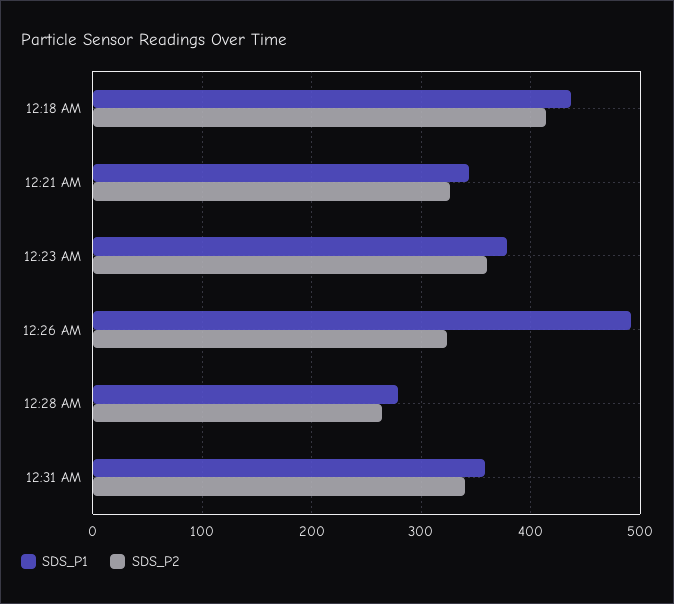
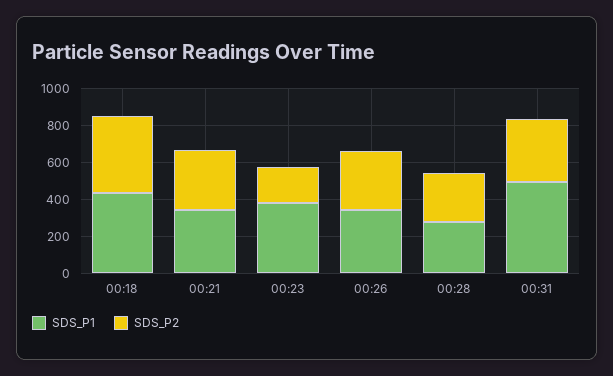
  {
    "SDS_P1": {
      "12:18 AM": 440,
      "12:21 AM": 340,
      "12:23 AM": 380,
-     "12:26 AM": 490,
+     "12:26 AM": 350,
      "12:28 AM": 280,
-     "12:31 AM": 360
+     "12:31 AM": 500
    },
    "SDS_P2": {
      "12:18 AM": 410,
      "12:21 AM": 330,
-     "12:23 AM": 360,
+     "12:23 AM": 200,
      "12:26 AM": 320,
      "12:28 AM": 260,
      "12:31 AM": 340
    }
  }

